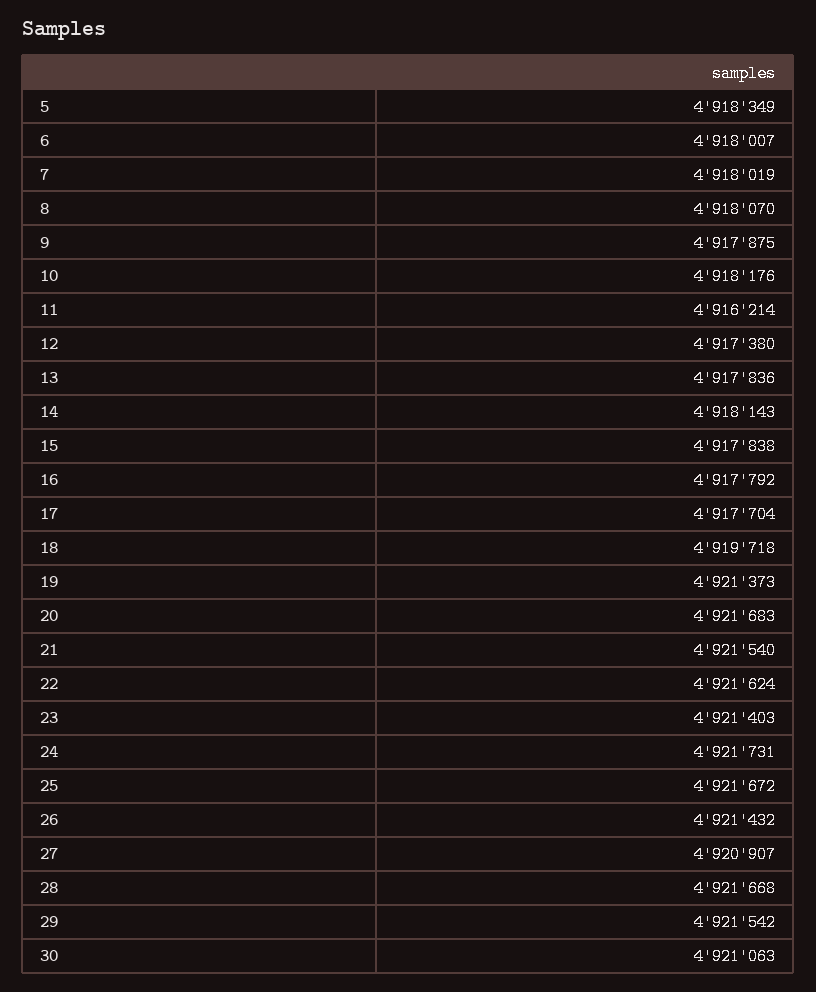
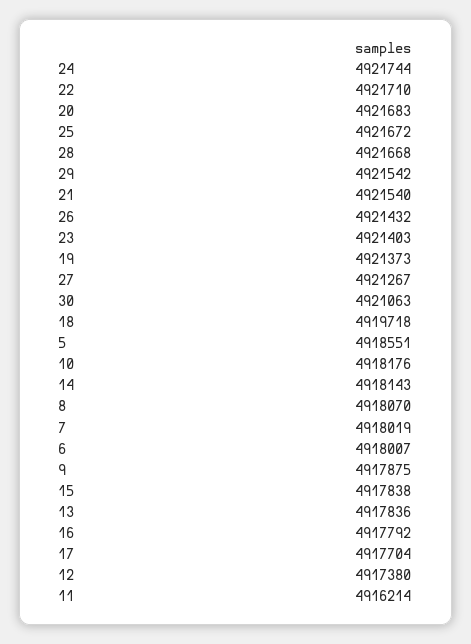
  {
-   "5": 4918349,
+   "5": 4918551,
    "6": 4918007,
    "7": 4918019,
    "8": 4918070,
    "9": 4917875,
    "10": 4918176,
    "11": 4916214,
    "12": 4917380,
    "13": 4917836,
    "14": 4918143,
    "15": 4917838,
    "16": 4917792,
    "17": 4917704,
    "18": 4919718,
    "19": 4921373,
    "20": 4921683,
    "21": 4921540,
-   "22": 4921624,
+   "22": 4921710,
    "23": 4921403,
-   "24": 4921731,
+   "24": 4921744,
    "25": 4921672,
    "26": 4921432,
-   "27": 4920907,
+   "27": 4921267,
    "28": 4921668,
    "29": 4921542,
    "30": 4921063
  }

